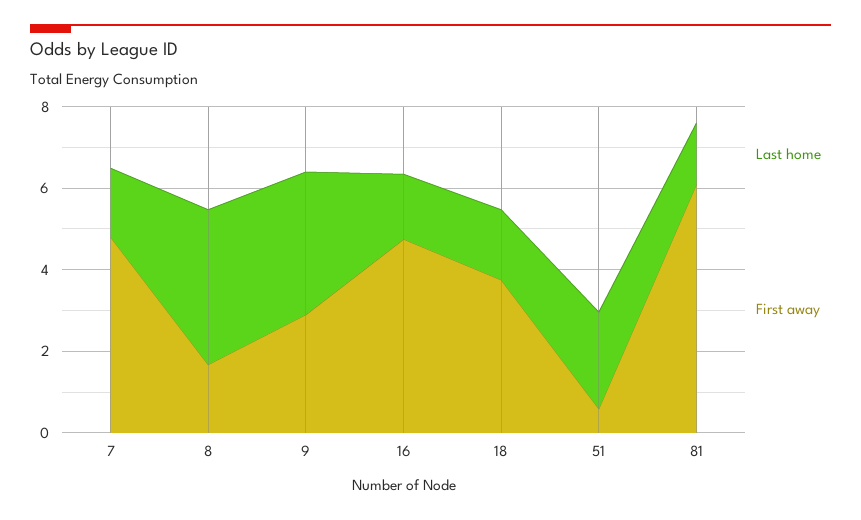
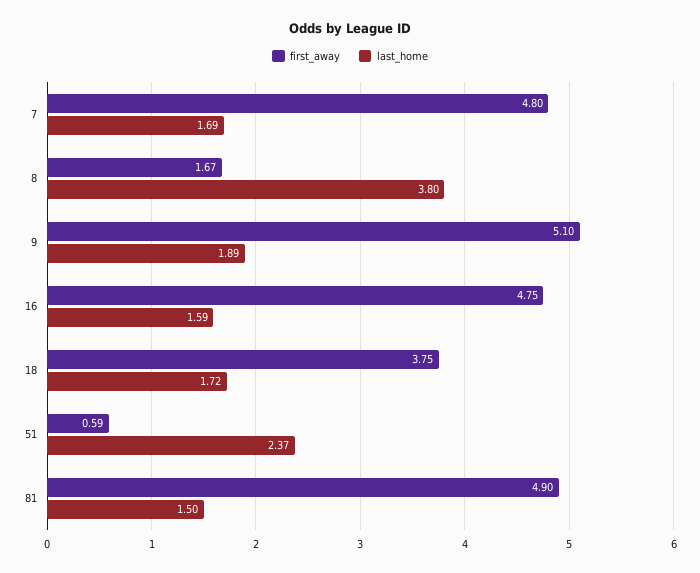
  {
    "Last home": {
      "7": 1.69,
      "8": 3.8,
-     "9": 3.5,
+     "9": 1.89,
      "16": 1.59,
      "18": 1.72,
      "51": 2.37,
      "81": 1.5
    },
    "First away": {
      "7": 4.8,
      "8": 1.67,
-     "9": 3,
+     "9": 5.1,
      "16": 4.75,
      "18": 3.75,
      "51": 0.59,
-     "81": 6
+     "81": 4.9
    }
  }

